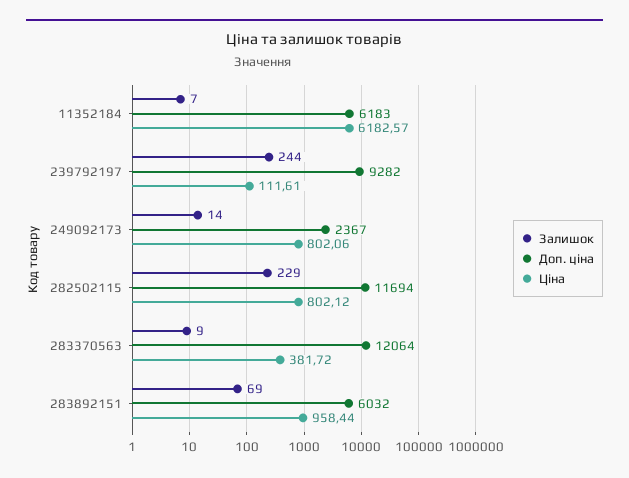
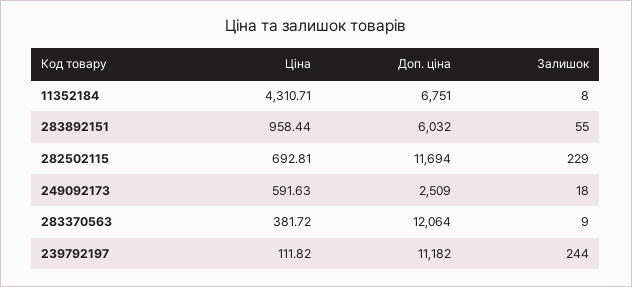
  {
    "Залишок": {
-     "11352184": 7,
+     "11352184": 8,
      "239792197": 244,
-     "249092173": 14,
+     "249092173": 18,
      "282502115": 229,
      "283370563": 9,
-     "283892151": 69
+     "283892151": 55
    },
    "Доп. ціна": {
-     "11352184": 6183,
+     "11352184": 6751,
-     "239792197": 9282,
+     "239792197": 11182,
-     "249092173": 2367,
+     "249092173": 2509,
      "282502115": 11694,
      "283370563": 12064,
      "283892151": 6032
    },
    "Ціна": {
-     "11352184": 6182.57,
+     "11352184": 4310.71,
-     "239792197": 111.61,
+     "239792197": 111.82,
-     "249092173": 802.06,
+     "249092173": 591.63,
-     "282502115": 802.12,
+     "282502115": 692.81,
      "283370563": 381.72,
      "283892151": 958.44
    }
  }

